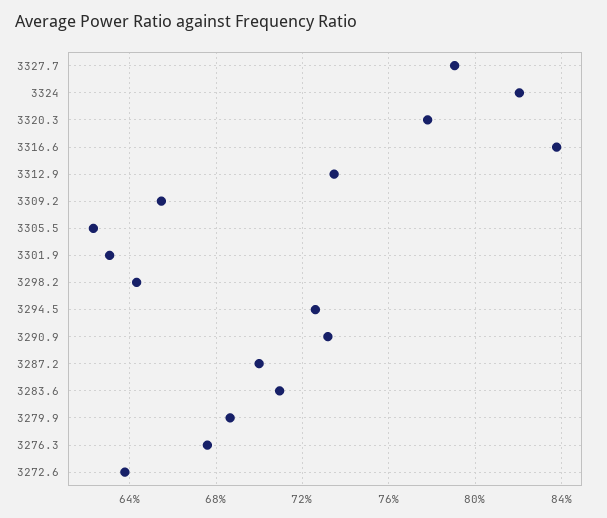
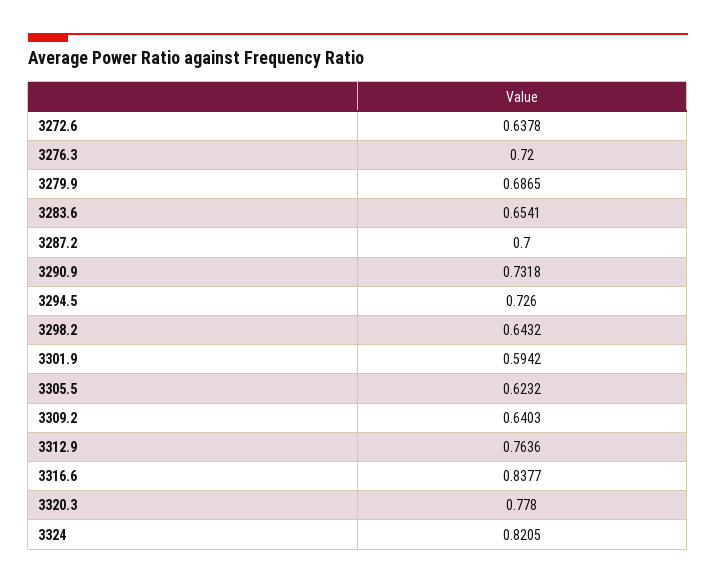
  {
-   "3327.7": 0.79,
    "3324": 0.8205,
    "3320.3": 0.778,
    "3316.6": 0.8377,
-   "3312.9": 0.735,
+   "3312.9": 0.7636,
-   "3309.2": 0.655,
+   "3309.2": 0.6403,
    "3305.5": 0.6232,
-   "3301.9": 0.63,
+   "3301.9": 0.5942,
    "3298.2": 0.6432,
    "3294.5": 0.726,
    "3290.9": 0.7318,
    "3287.2": 0.7,
-   "3283.6": 0.71,
+   "3283.6": 0.6541,
    "3279.9": 0.6865,
-   "3276.3": 0.675,
+   "3276.3": 0.72,
    "3272.6": 0.6378
  }

